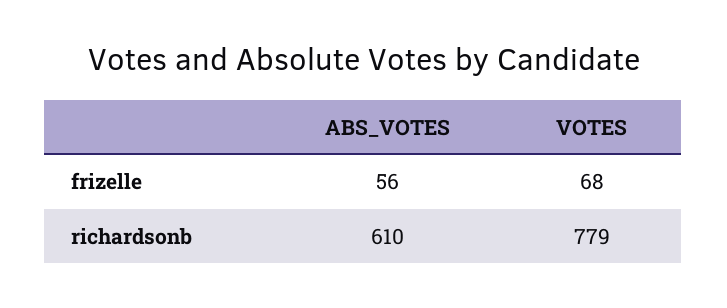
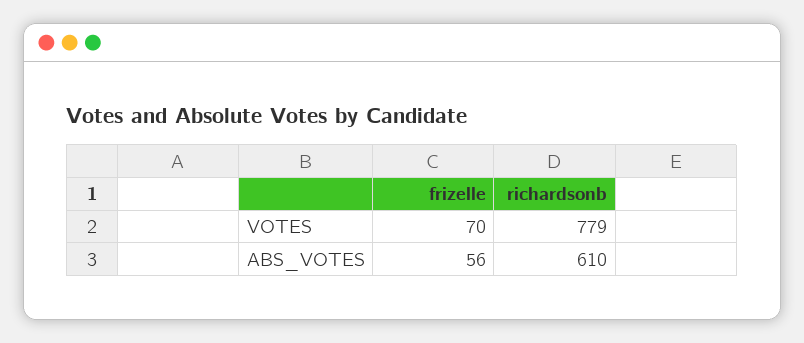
  {
    "ABS_VOTES": {
      "frizelle": 56,
      "richardsonb": 610
    },
    "VOTES": {
-     "frizelle": 68,
+     "frizelle": 70,
      "richardsonb": 779
    }
  }

